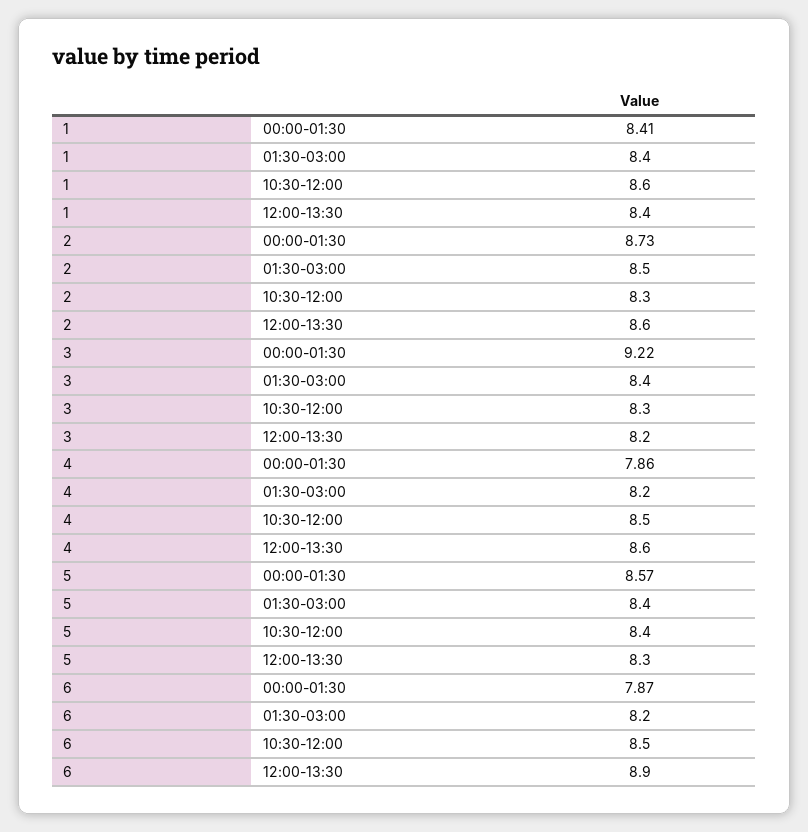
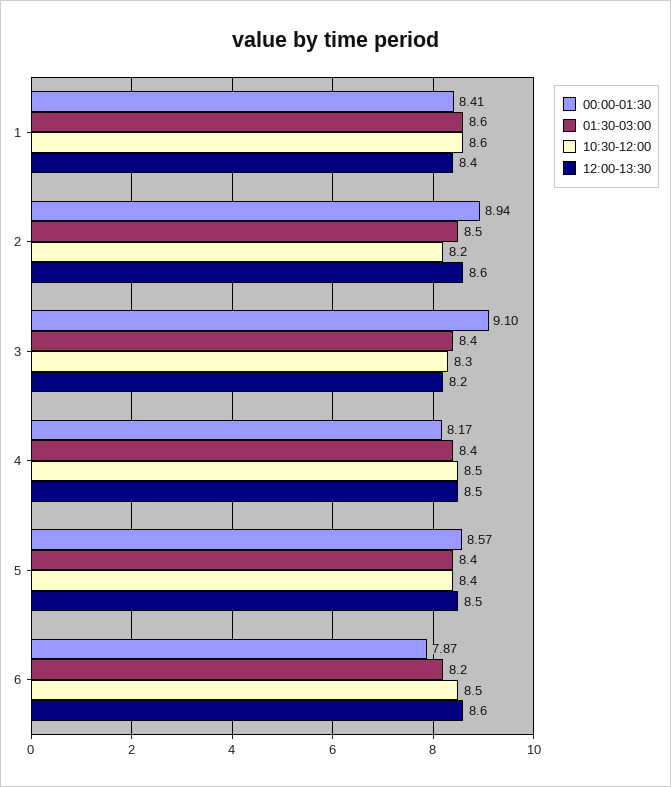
  {
    "00:00-01:30": {
      "1": 8.41,
-     "2": 8.73,
+     "2": 8.94,
-     "3": 9.22,
+     "3": 9.1,
-     "4": 7.86,
+     "4": 8.17,
      "5": 8.57,
      "6": 7.87
    },
    "01:30-03:00": {
-     "1": 8.4,
+     "1": 8.6,
      "2": 8.5,
      "3": 8.4,
-     "4": 8.2,
+     "4": 8.4,
      "5": 8.4,
      "6": 8.2
    },
    "10:30-12:00": {
      "1": 8.6,
-     "2": 8.3,
+     "2": 8.2,
      "3": 8.3,
      "4": 8.5,
      "5": 8.4,
      "6": 8.5
    },
    "12:00-13:30": {
      "1": 8.4,
      "2": 8.6,
      "3": 8.2,
-     "4": 8.6,
+     "4": 8.5,
-     "5": 8.3,
+     "5": 8.5,
-     "6": 8.9
+     "6": 8.6
    }
  }

